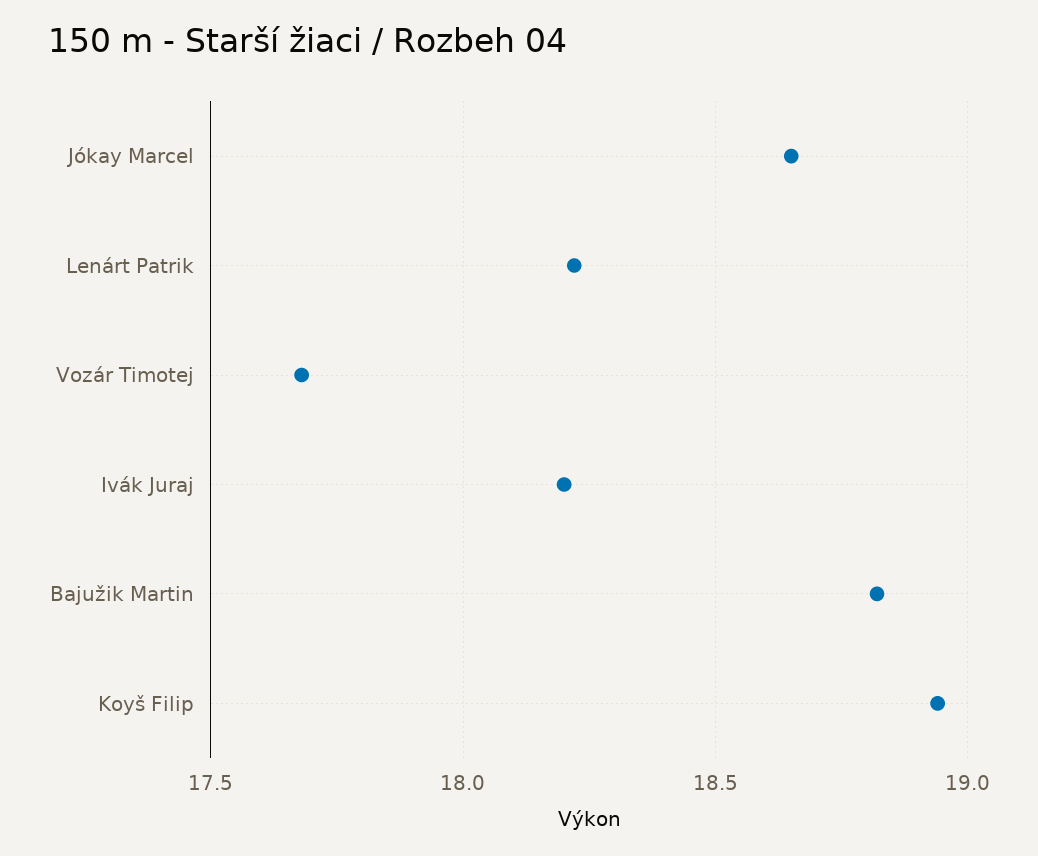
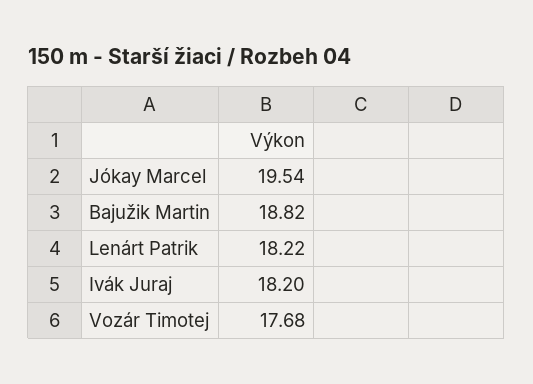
  {
-   "Jókay Marcel": 18.65,
+   "Jókay Marcel": 19.54,
    "Lenárt Patrik": 18.22,
    "Vozár Timotej": 17.68,
    "Ivák Juraj": 18.2,
-   "Bajužik Martin": 18.82,
+   "Bajužik Martin": 18.82
-   "Koyš Filip": 18.95
  }

